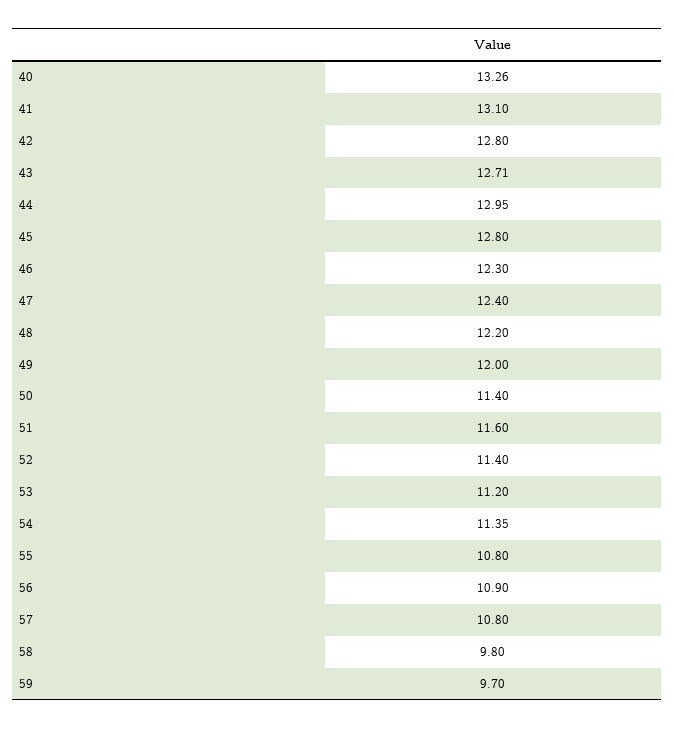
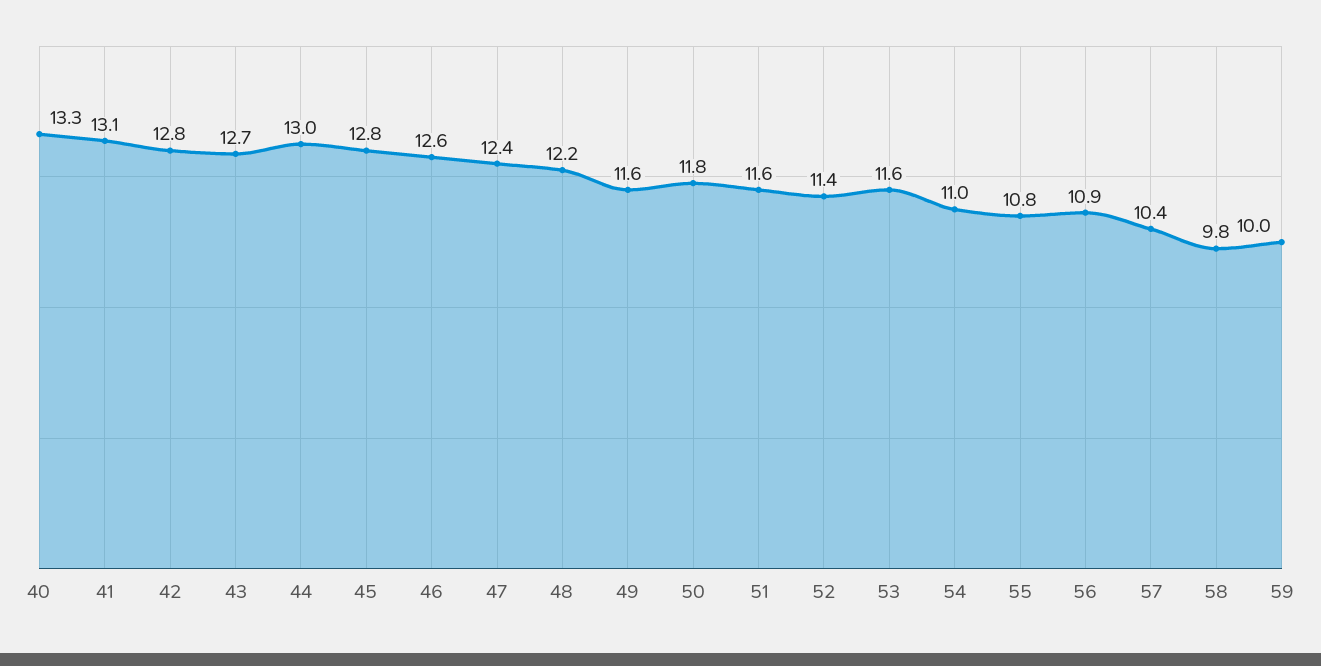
  {
    "40": 13.26,
    "41": 13.1,
    "42": 12.8,
    "43": 12.71,
    "44": 12.95,
    "45": 12.8,
-   "46": 12.3,
+   "46": 12.6,
    "47": 12.4,
    "48": 12.2,
-   "49": 12,
+   "49": 11.6,
-   "50": 11.4,
+   "50": 11.8,
    "51": 11.6,
    "52": 11.4,
-   "53": 11.2,
+   "53": 11.6,
-   "54": 11.35,
+   "54": 11,
    "55": 10.8,
    "56": 10.9,
-   "57": 10.8,
+   "57": 10.4,
    "58": 9.8,
-   "59": 9.7
+   "59": 10
  }

